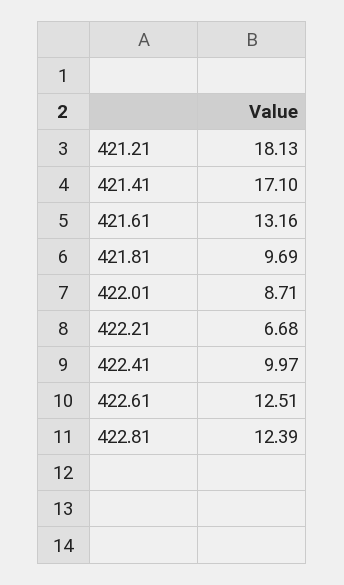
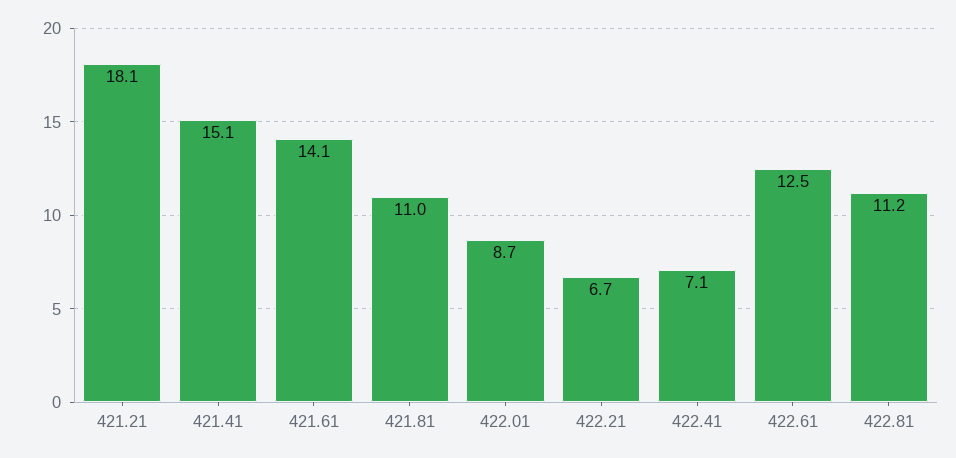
  {
    "421.21": 18.13,
-   "421.41": 17.1,
+   "421.41": 15.1,
-   "421.61": 13.16,
+   "421.61": 14.1,
-   "421.81": 9.69,
+   "421.81": 11,
    "422.01": 8.71,
    "422.21": 6.68,
-   "422.41": 9.97,
+   "422.41": 7.1,
    "422.61": 12.51,
-   "422.81": 12.39
+   "422.81": 11.2
  }

